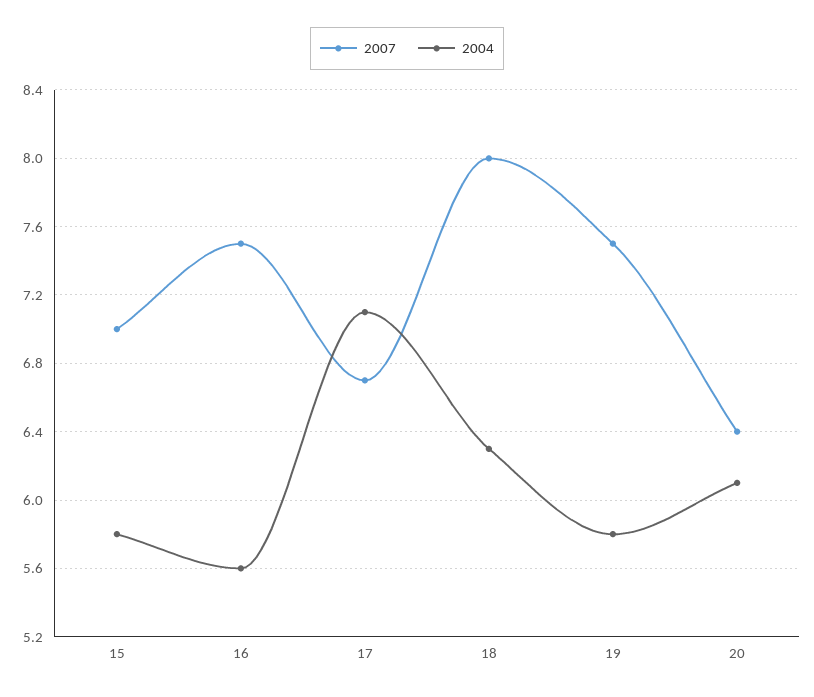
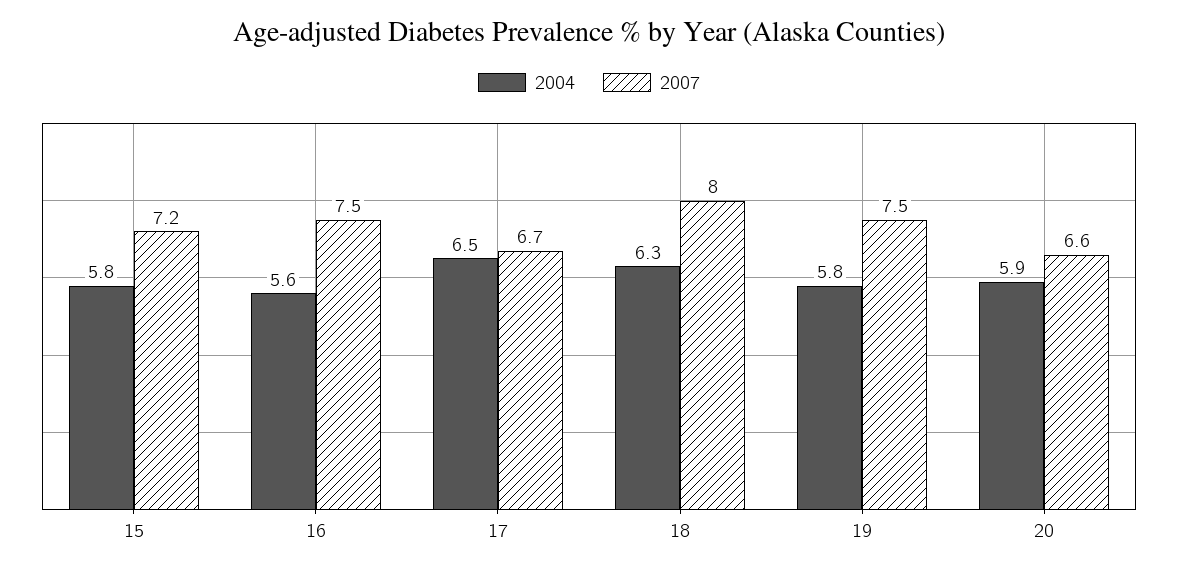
  {
    "2007": {
-     "15": 7,
+     "15": 7.2,
      "16": 7.5,
      "17": 6.7,
      "18": 8,
      "19": 7.5,
-     "20": 6.4
+     "20": 6.6
    },
    "2004": {
      "15": 5.8,
      "16": 5.6,
-     "17": 7.1,
+     "17": 6.5,
      "18": 6.3,
      "19": 5.8,
-     "20": 6.1
+     "20": 5.9
    }
  }

